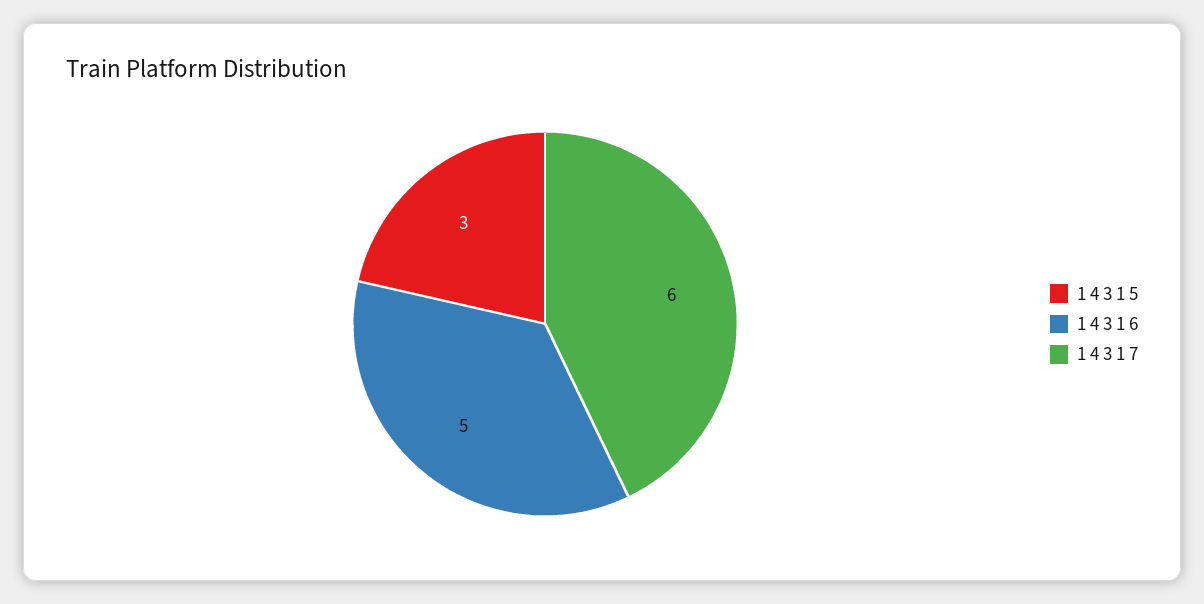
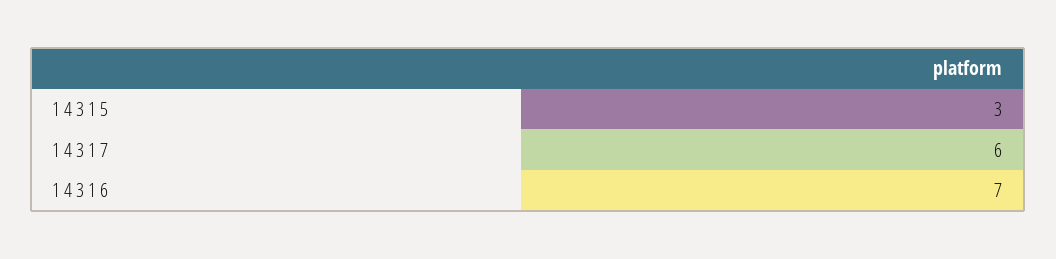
  {
    "1 4 3 1 5": 3,
-   "1 4 3 1 6": 5,
+   "1 4 3 1 6": 7,
    "1 4 3 1 7": 6
  }

